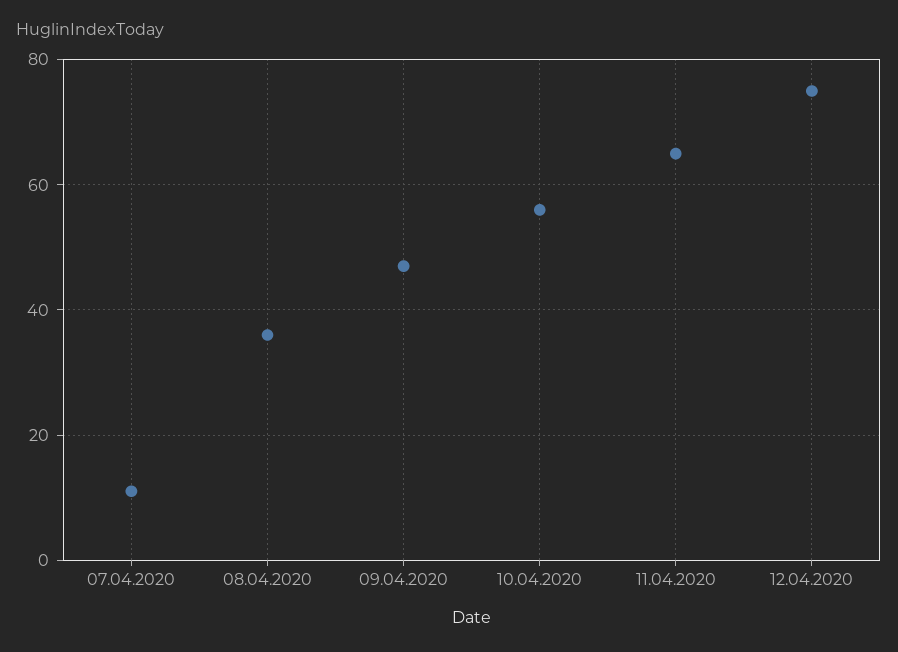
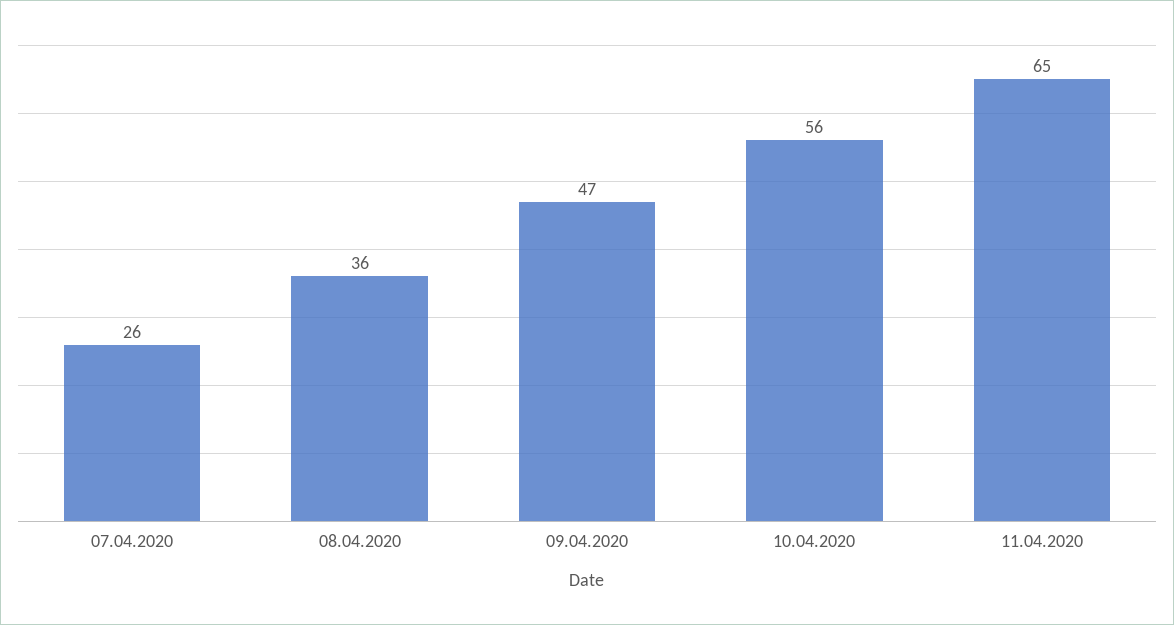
  {
-   "07.04.2020": 10,
+   "07.04.2020": 26,
    "08.04.2020": 36,
    "09.04.2020": 47,
    "10.04.2020": 56,
-   "11.04.2020": 65,
+   "11.04.2020": 65
-   "12.04.2020": 75
  }

